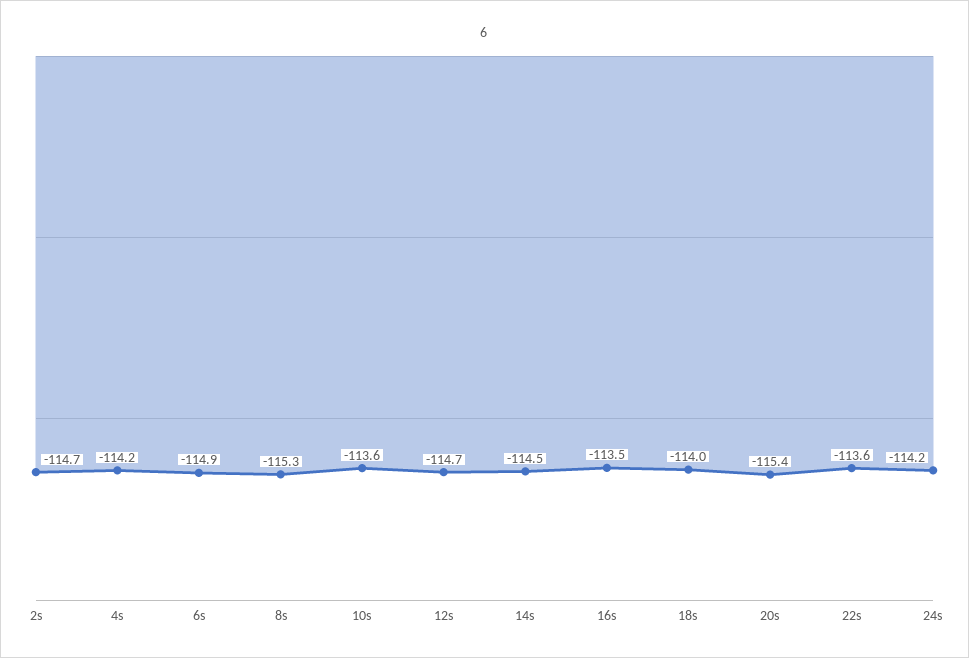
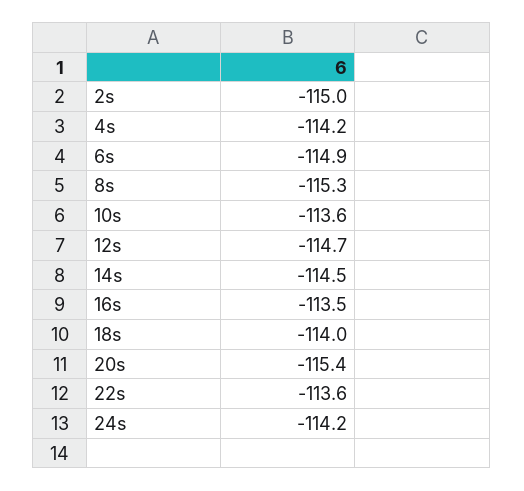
  {
-   "2s": -114.7,
+   "2s": -115,
    "4s": -114.2,
    "6s": -114.9,
    "8s": -115.3,
    "10s": -113.6,
    "12s": -114.7,
    "14s": -114.5,
    "16s": -113.5,
    "18s": -114,
    "20s": -115.4,
    "22s": -113.6,
    "24s": -114.2
  }

